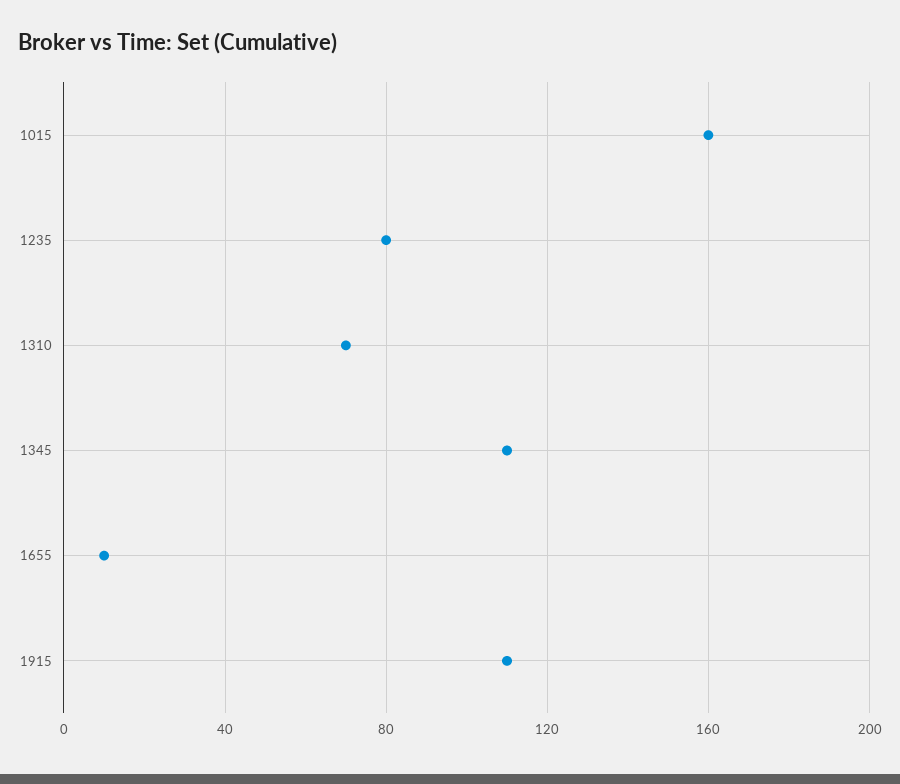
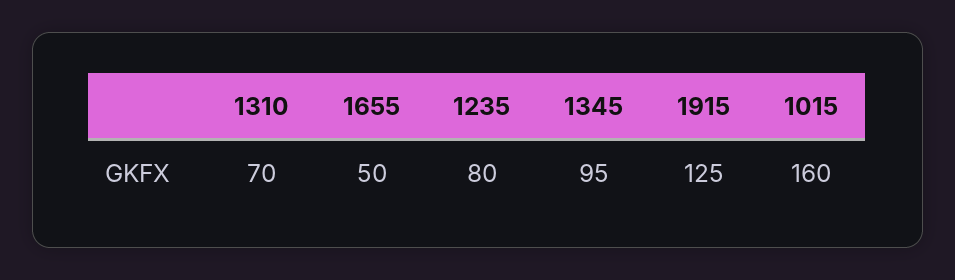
  {
    "1015": 160,
    "1235": 80,
    "1310": 70,
-   "1345": 110,
+   "1345": 95,
-   "1655": 10,
+   "1655": 50,
-   "1915": 110
+   "1915": 125
  }

